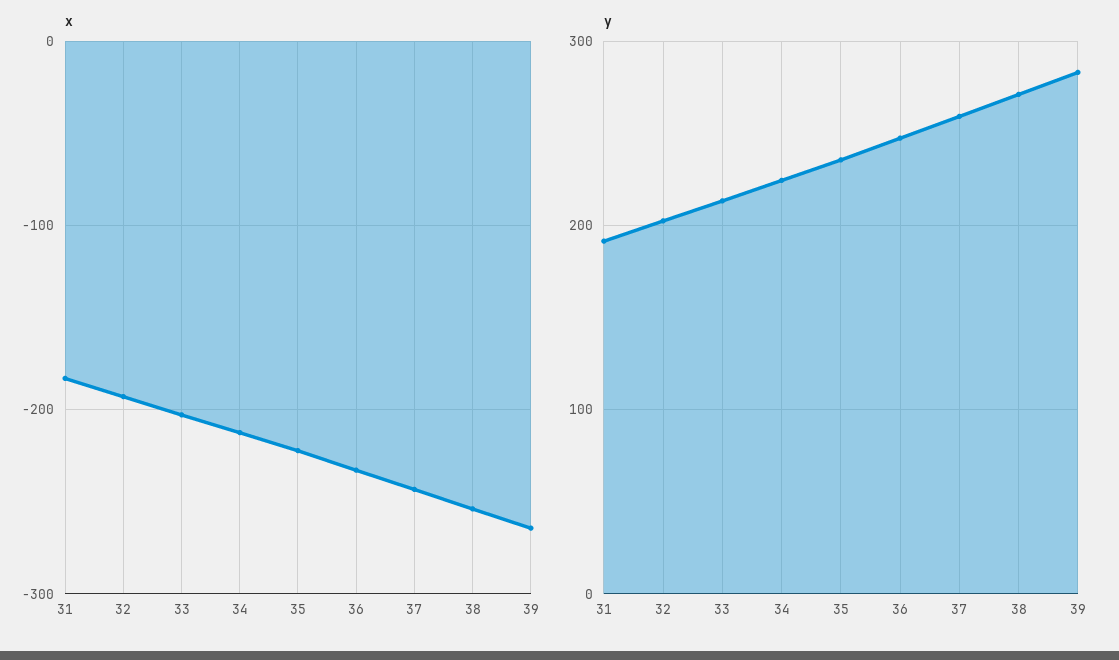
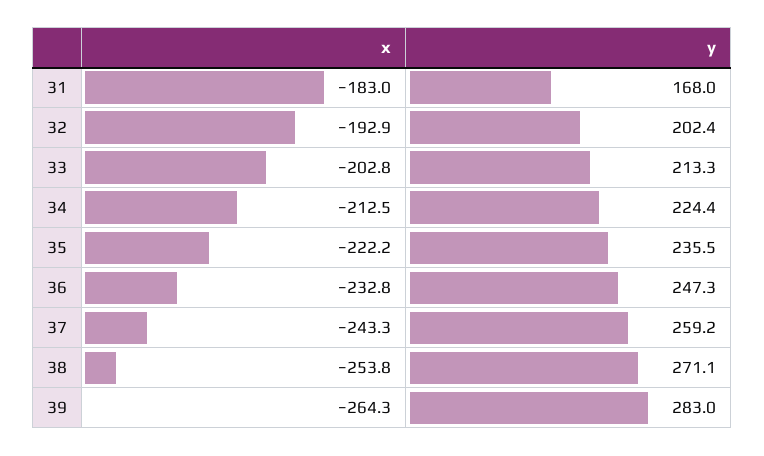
  {
    "x": {
      "31": -183,
      "32": -192.9,
      "33": -202.8,
      "34": -212.5,
      "35": -222.2,
      "36": -232.8,
      "37": -243.3,
      "38": -253.8,
      "39": -264.3
    },
    "y": {
-     "31": 190,
+     "31": 168,
      "32": 202.4,
      "33": 213.3,
      "34": 224.4,
      "35": 235.5,
      "36": 247.3,
      "37": 259.2,
      "38": 271.1,
      "39": 283
    }
  }

